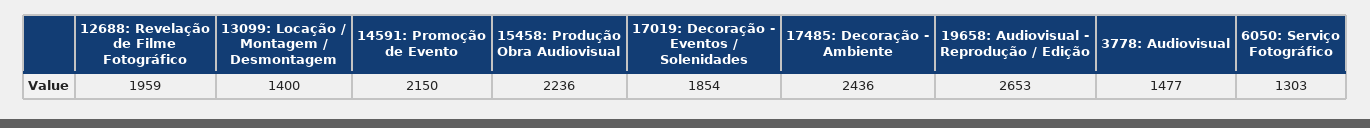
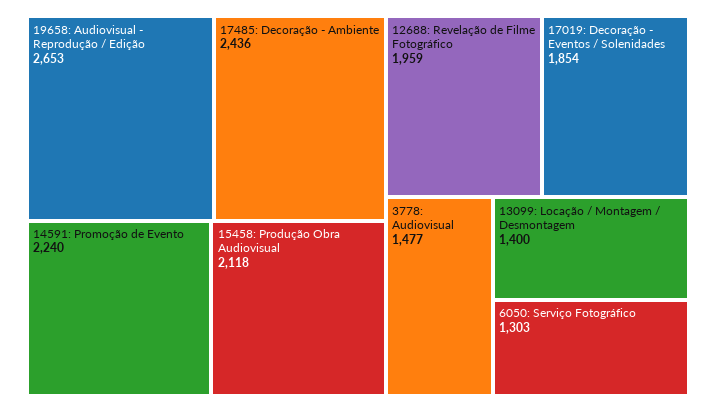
  {
    "12688: Revelação de Filme Fotográfico": 1959,
    "13099: Locação / Montagem / Desmontagem": 1400,
-   "14591: Promoção de Evento": 2150,
+   "14591: Promoção de Evento": 2240,
-   "15458: Produção Obra Audiovisual": 2236,
+   "15458: Produção Obra Audiovisual": 2118,
    "17019: Decoração - Eventos / Solenidades": 1854,
    "17485: Decoração - Ambiente": 2436,
    "19658: Audiovisual - Reprodução / Edição": 2653,
    "3778: Audiovisual": 1477,
    "6050: Serviço Fotográfico": 1303
  }

